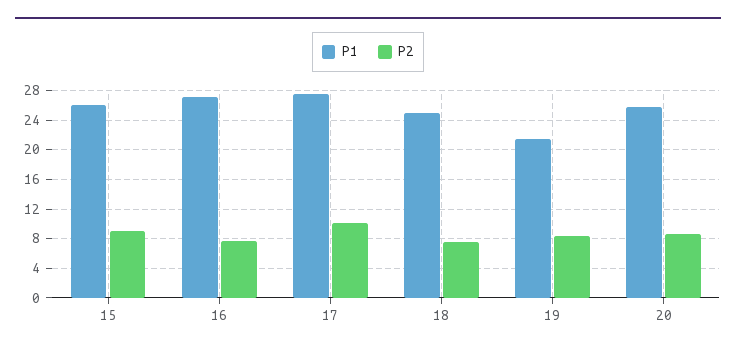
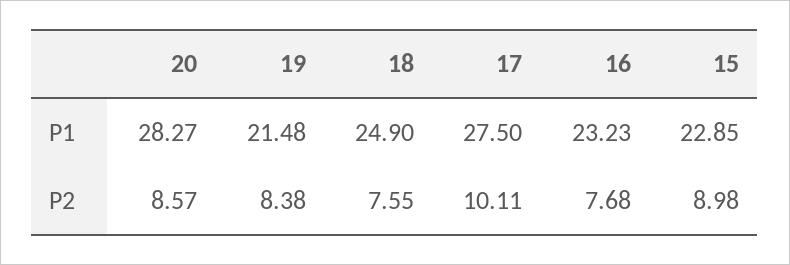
  {
    "P1": {
-     "15": 26,
+     "15": 22.85,
-     "16": 27,
+     "16": 23.23,
      "17": 27.5,
      "18": 24.9,
      "19": 21.48,
-     "20": 26
+     "20": 28.27
    },
    "P2": {
      "15": 8.98,
      "16": 7.68,
      "17": 10.11,
      "18": 7.55,
      "19": 8.38,
      "20": 8.57
    }
  }

